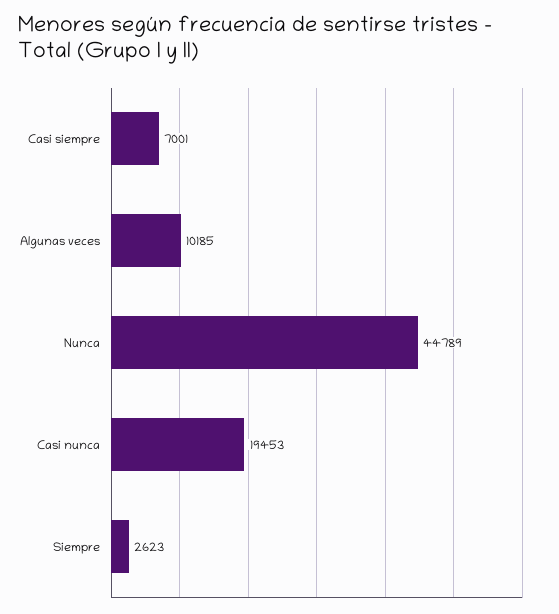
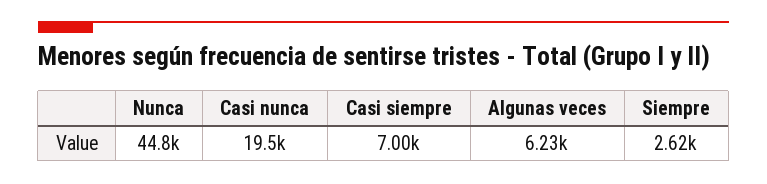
  {
    "Casi siempre": 7001,
-   "Algunas veces": 10185,
+   "Algunas veces": 6230,
    "Nunca": 44789,
    "Casi nunca": 19453,
    "Siempre": 2623
  }

